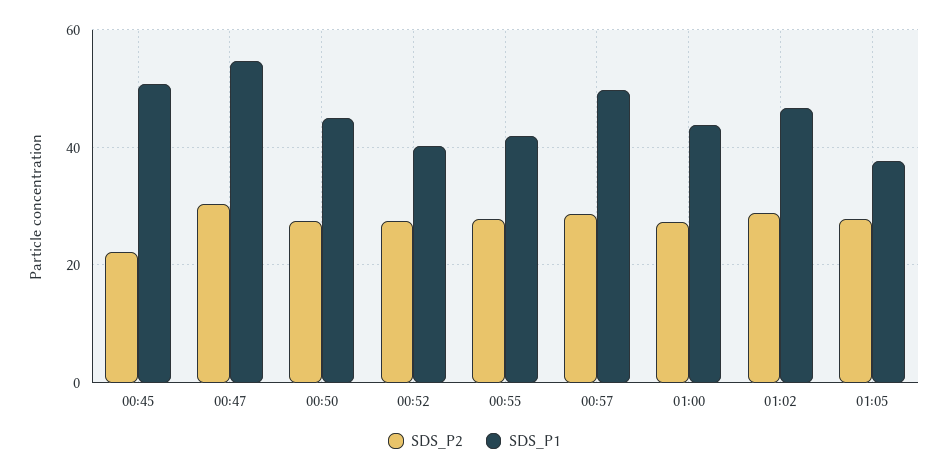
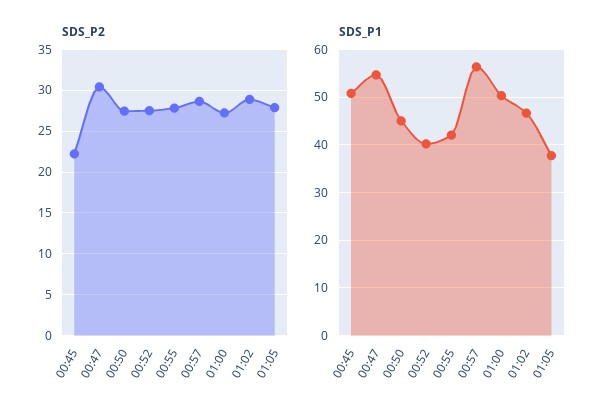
  {
    "SDS_P2": {
      "00:45": 22,
      "00:47": 30,
      "00:50": 27,
      "00:52": 28,
      "00:55": 28,
      "00:57": 29,
      "01:00": 27,
      "01:02": 29,
      "01:05": 28
    },
    "SDS_P1": {
      "00:45": 50,
      "00:47": 54,
      "00:50": 46,
      "00:52": 40,
      "00:55": 42,
-     "00:57": 50,
+     "00:57": 56,
-     "01:00": 44,
+     "01:00": 50,
      "01:02": 46,
      "01:05": 38
    }
  }

